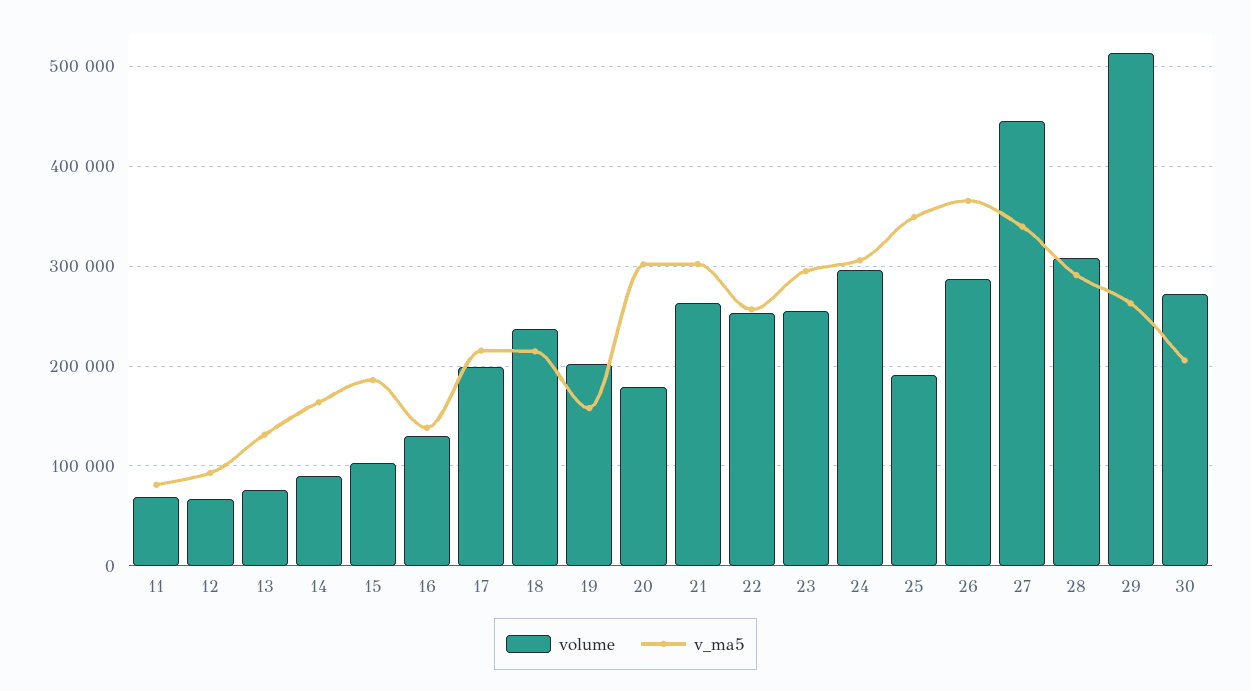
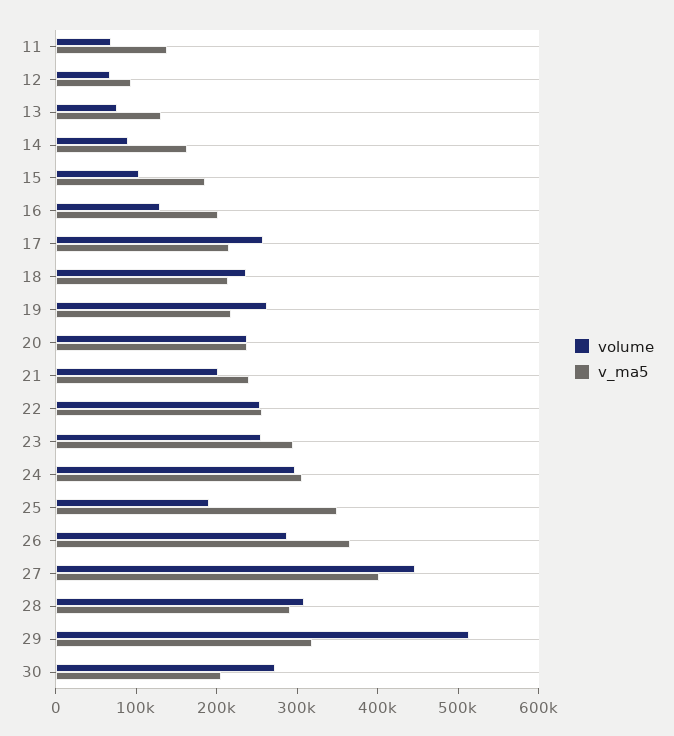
  {
    "volume": {
      "11": 70000,
      "12": 70000,
      "13": 80000,
      "14": 90000,
      "15": 100000,
      "16": 130000,
-     "17": 200000,
+     "17": 260000,
      "18": 240000,
-     "19": 200000,
+     "19": 260000,
-     "20": 180000,
+     "20": 240000,
-     "21": 260000,
+     "21": 200000,
      "22": 250000,
      "23": 260000,
      "24": 300000,
      "25": 190000,
      "26": 290000,
      "27": 450000,
      "28": 310000,
      "29": 510000,
      "30": 270000
    },
    "v_ma5": {
-     "11": 80000,
+     "11": 140000,
      "12": 90000,
      "13": 130000,
      "14": 160000,
      "15": 190000,
-     "16": 140000,
+     "16": 200000,
      "17": 220000,
      "18": 210000,
-     "19": 160000,
+     "19": 220000,
-     "20": 300000,
+     "20": 240000,
-     "21": 300000,
+     "21": 240000,
      "22": 260000,
      "23": 300000,
      "24": 310000,
      "25": 350000,
      "26": 370000,
-     "27": 340000,
+     "27": 400000,
      "28": 290000,
-     "29": 260000,
+     "29": 320000,
      "30": 210000
    }
  }

